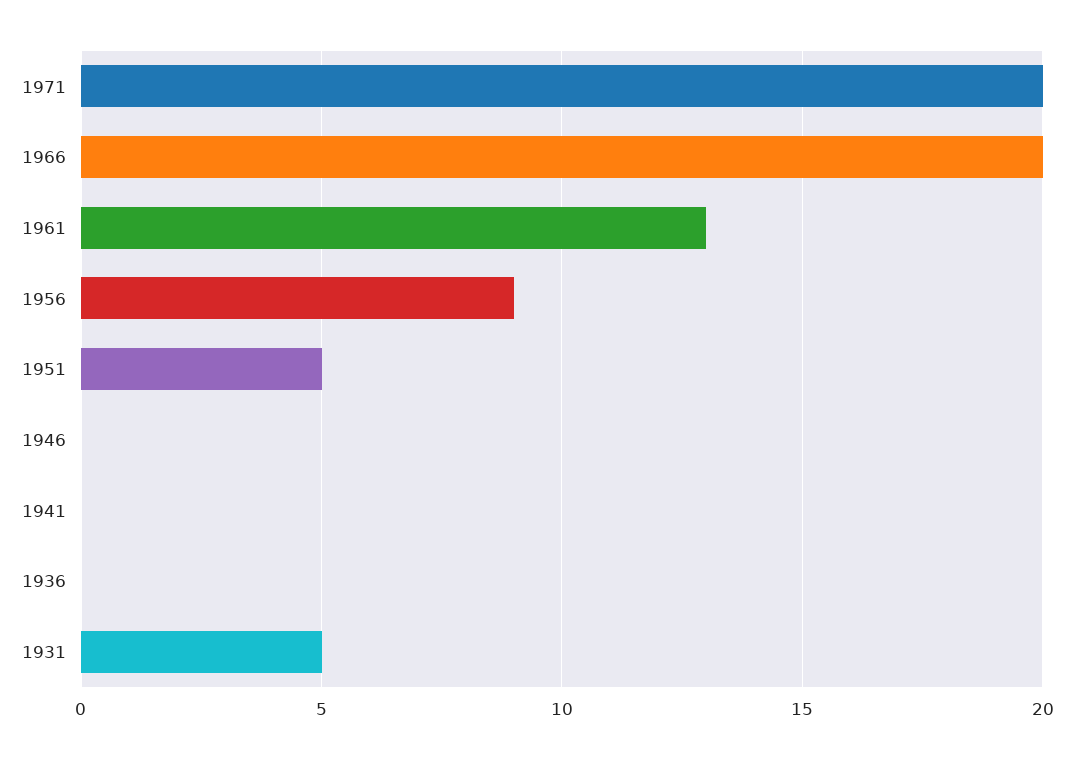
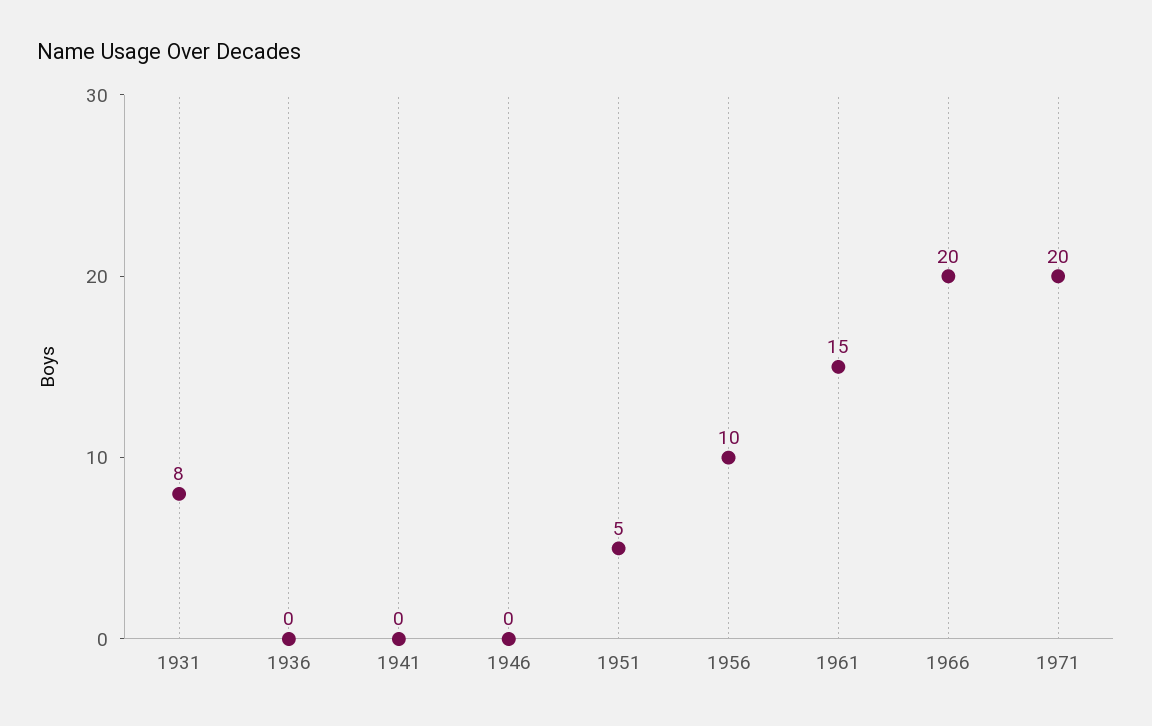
  {
    "1971": 20,
    "1966": 20,
-   "1961": 13,
+   "1961": 15,
-   "1956": 9,
+   "1956": 10,
    "1951": 5,
    "1946": 0,
    "1941": 0,
    "1936": 0,
-   "1931": 5
+   "1931": 8
  }

